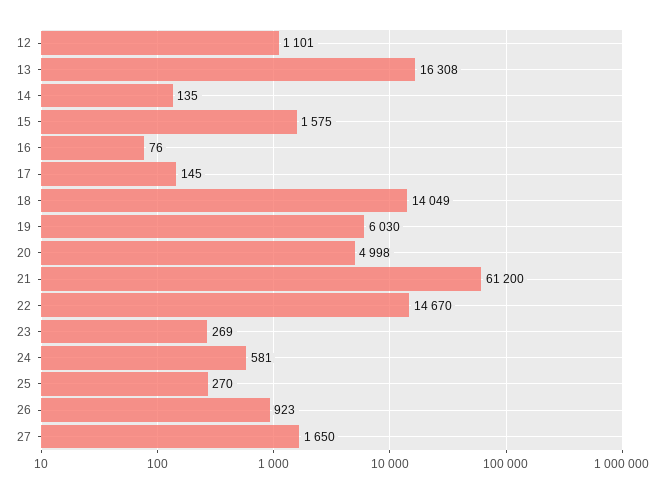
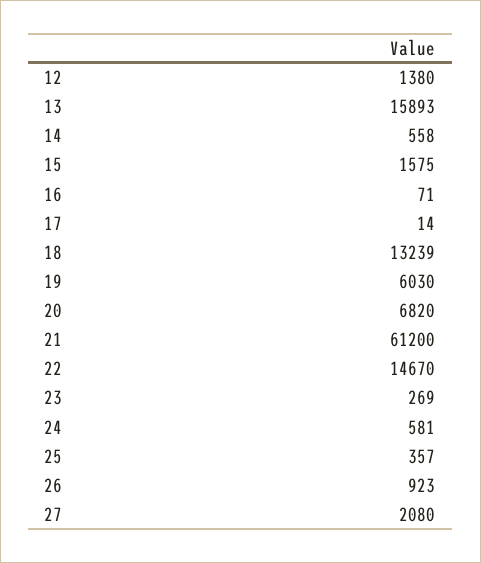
  {
-   "12": 1101,
+   "12": 1380,
-   "13": 16308,
+   "13": 15893,
-   "14": 135,
+   "14": 558,
    "15": 1575,
-   "16": 76,
+   "16": 71,
-   "17": 145,
+   "17": 14,
-   "18": 14049,
+   "18": 13239,
    "19": 6030,
-   "20": 4998,
+   "20": 6820,
    "21": 61200,
    "22": 14670,
    "23": 269,
    "24": 581,
-   "25": 270,
+   "25": 357,
    "26": 923,
-   "27": 1650
+   "27": 2080
  }

